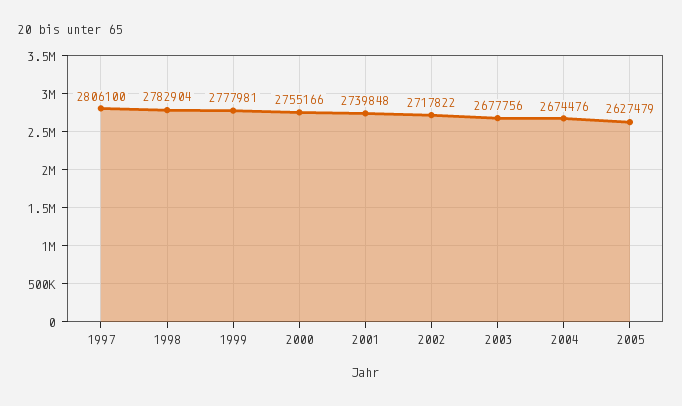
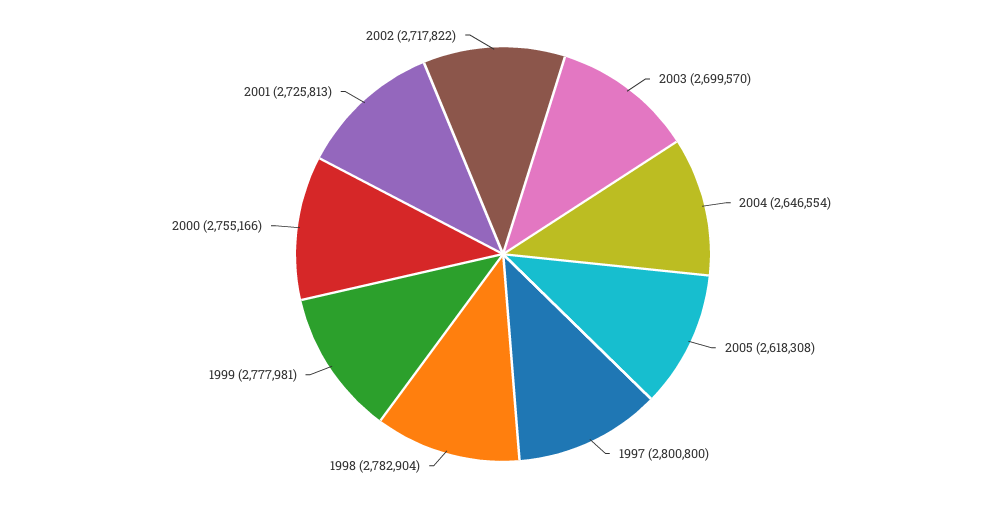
  {
-   "1997": 2806100,
+   "1997": 2800800,
    "1998": 2782904,
    "1999": 2777981,
    "2000": 2755166,
-   "2001": 2739848,
+   "2001": 2725813,
    "2002": 2717822,
-   "2003": 2677756,
+   "2003": 2699570,
-   "2004": 2674476,
+   "2004": 2646554,
-   "2005": 2627479
+   "2005": 2618308
  }

